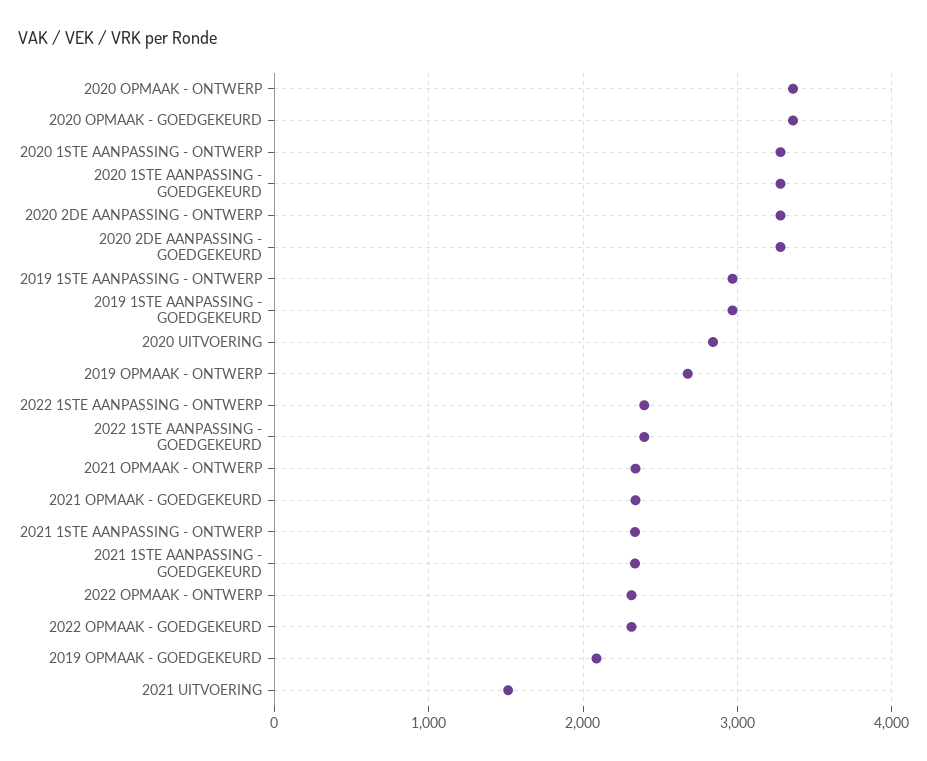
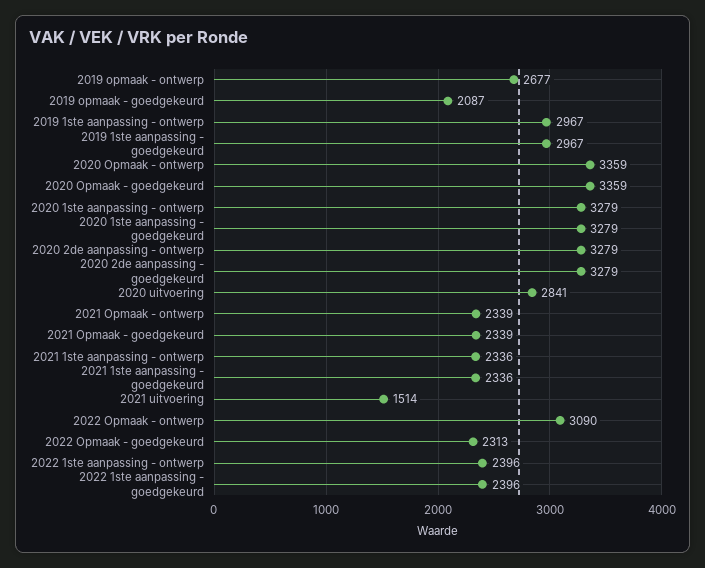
  {
    "2020 OPMAAK - ONTWERP": 3359,
    "2020 OPMAAK - GOEDGEKEURD": 3359,
    "2020 1STE AANPASSING - ONTWERP": 3279,
    "2020 1STE AANPASSING - GOEDGEKEURD": 3279,
    "2020 2DE AANPASSING - ONTWERP": 3279,
    "2020 2DE AANPASSING - GOEDGEKEURD": 3279,
    "2019 1STE AANPASSING - ONTWERP": 2967,
    "2019 1STE AANPASSING - GOEDGEKEURD": 2967,
    "2020 UITVOERING": 2841,
    "2019 OPMAAK - ONTWERP": 2677,
    "2022 1STE AANPASSING - ONTWERP": 2396,
    "2022 1STE AANPASSING - GOEDGEKEURD": 2396,
    "2021 OPMAAK - ONTWERP": 2339,
    "2021 OPMAAK - GOEDGEKEURD": 2339,
    "2021 1STE AANPASSING - ONTWERP": 2336,
    "2021 1STE AANPASSING - GOEDGEKEURD": 2336,
-   "2022 OPMAAK - ONTWERP": 2300,
+   "2022 OPMAAK - ONTWERP": 3090,
    "2022 OPMAAK - GOEDGEKEURD": 2313,
    "2019 OPMAAK - GOEDGEKEURD": 2087,
    "2021 UITVOERING": 1514
  }

